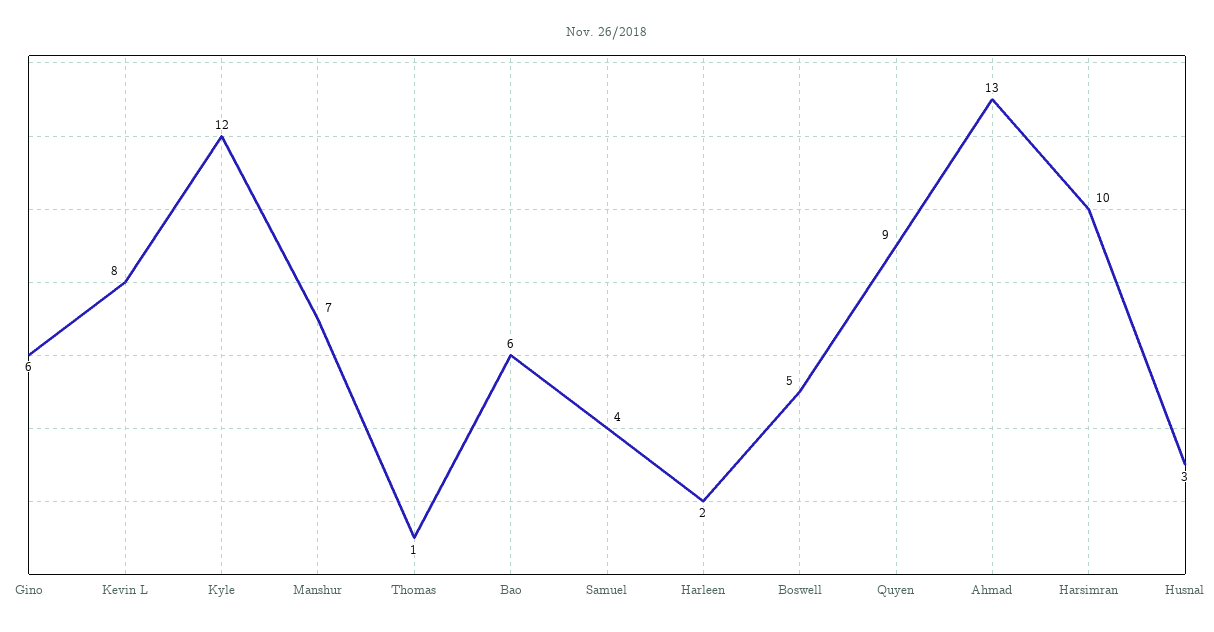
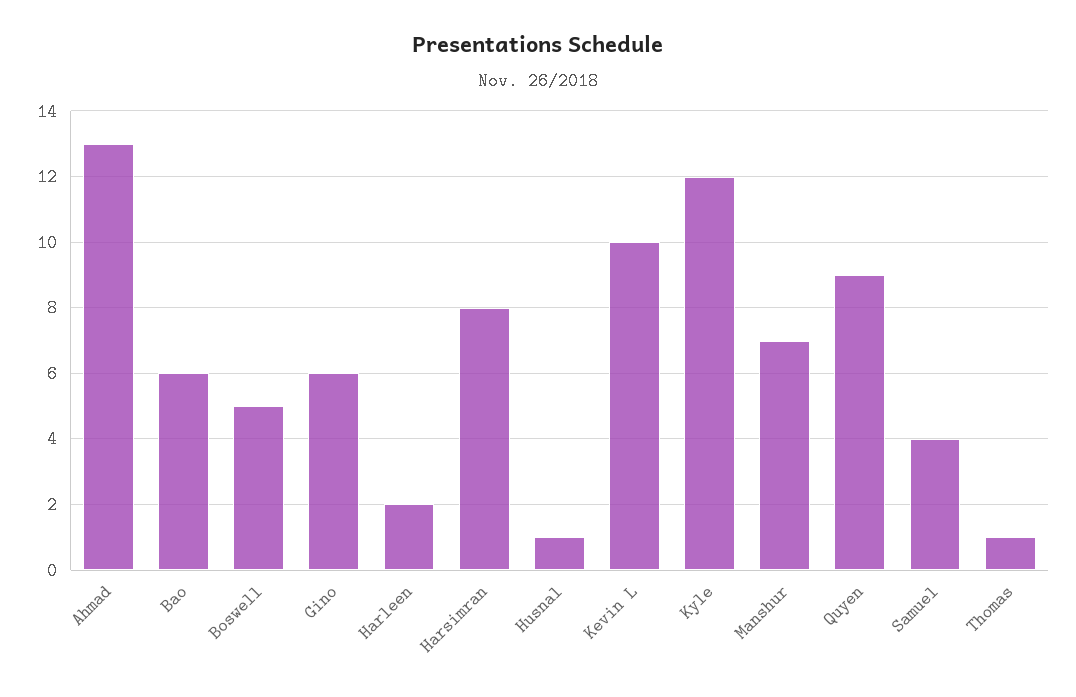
  {
    "Gino": 6,
-   "Kevin L": 8,
+   "Kevin L": 10,
    "Kyle": 12,
    "Manshur": 7,
    "Thomas": 1,
    "Bao": 6,
    "Samuel": 4,
    "Harleen": 2,
    "Boswell": 5,
    "Quyen": 9,
    "Ahmad": 13,
-   "Harsimran": 10,
+   "Harsimran": 8,
-   "Husnal": 3
+   "Husnal": 1
  }

